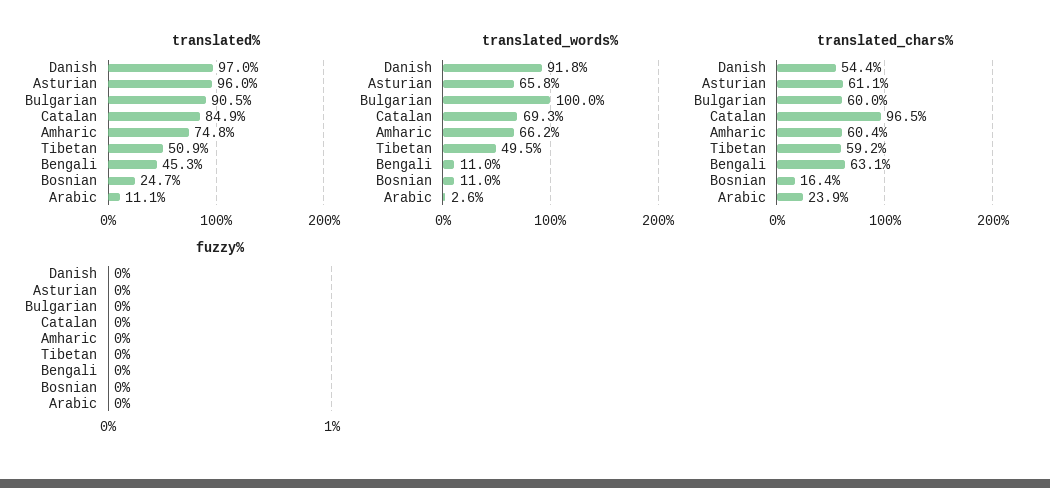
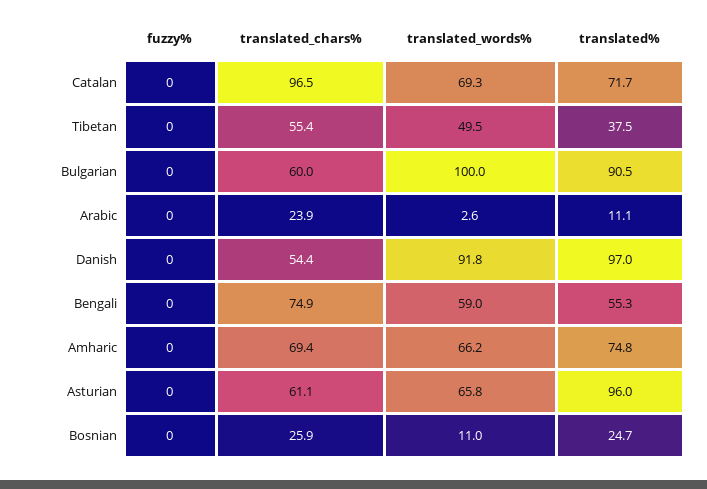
  {
    "translated%": {
      "Danish": 97,
      "Asturian": 96,
      "Bulgarian": 90.5,
-     "Catalan": 84.9,
+     "Catalan": 71.7,
      "Amharic": 74.8,
-     "Tibetan": 50.9,
+     "Tibetan": 37.5,
-     "Bengali": 45.3,
+     "Bengali": 55.3,
      "Bosnian": 24.7,
      "Arabic": 11.1
    },
    "translated_words%": {
      "Danish": 91.8,
      "Asturian": 65.8,
      "Bulgarian": 100,
      "Catalan": 69.3,
      "Amharic": 66.2,
      "Tibetan": 49.5,
-     "Bengali": 11,
+     "Bengali": 59,
      "Bosnian": 11,
      "Arabic": 2.6
    },
    "translated_chars%": {
      "Danish": 54.4,
      "Asturian": 61.1,
      "Bulgarian": 60,
      "Catalan": 96.5,
-     "Amharic": 60.4,
+     "Amharic": 69.4,
-     "Tibetan": 59.2,
+     "Tibetan": 55.4,
-     "Bengali": 63.1,
+     "Bengali": 74.9,
-     "Bosnian": 16.4,
+     "Bosnian": 25.9,
      "Arabic": 23.9
    },
    "fuzzy%": {
      "Danish": 0,
      "Asturian": 0,
      "Bulgarian": 0,
      "Catalan": 0,
      "Amharic": 0,
      "Tibetan": 0,
      "Bengali": 0,
      "Bosnian": 0,
      "Arabic": 0
    }
  }

